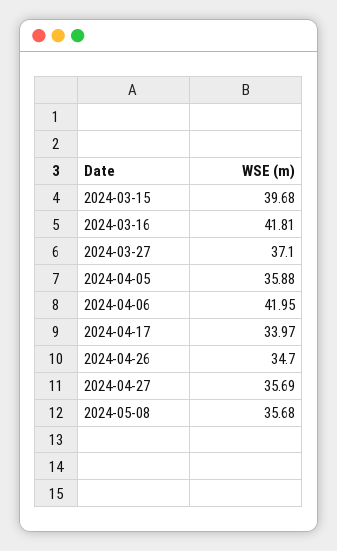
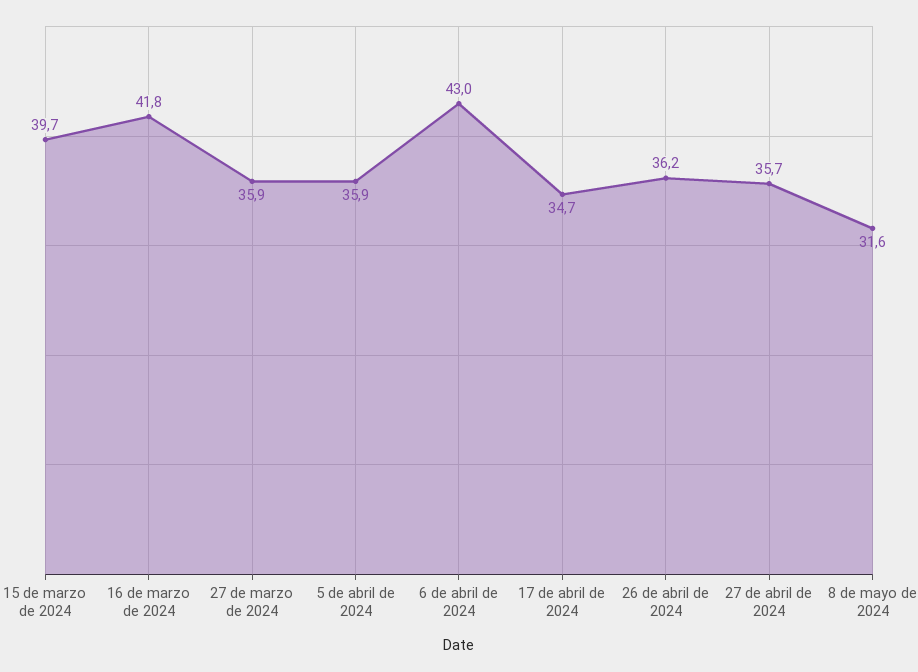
  {
    "2024-03-15": 39.68,
    "2024-03-16": 41.81,
-   "2024-03-27": 37.1,
+   "2024-03-27": 35.9,
    "2024-04-05": 35.88,
-   "2024-04-06": 41.95,
+   "2024-04-06": 43,
-   "2024-04-17": 33.97,
+   "2024-04-17": 34.7,
-   "2024-04-26": 34.7,
+   "2024-04-26": 36.2,
    "2024-04-27": 35.69,
-   "2024-05-08": 35.68
+   "2024-05-08": 31.6
  }

